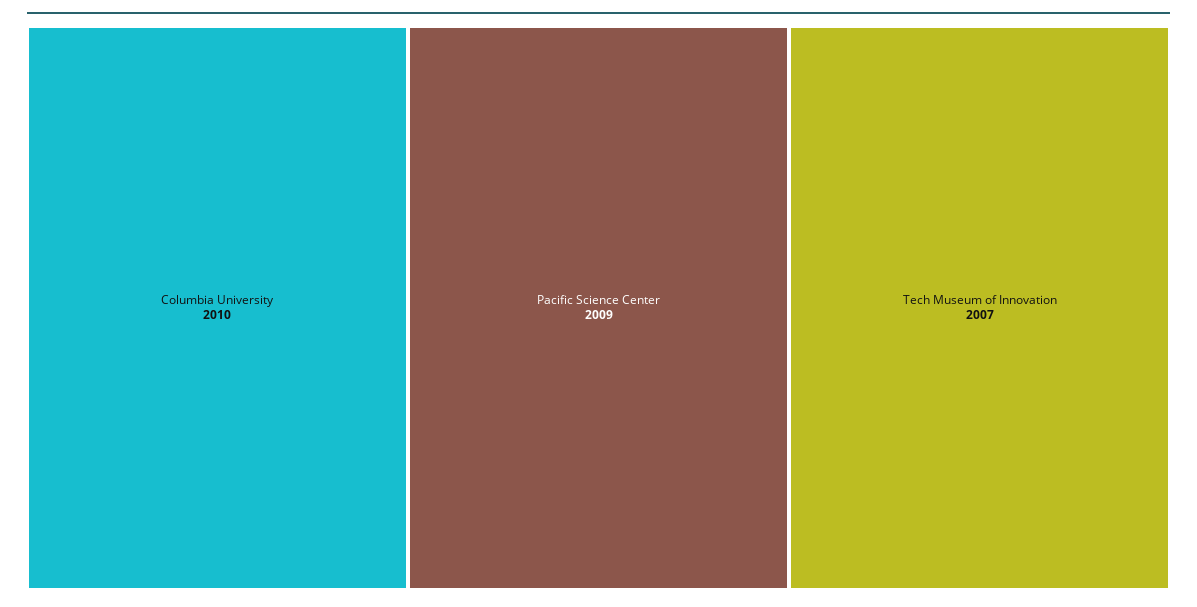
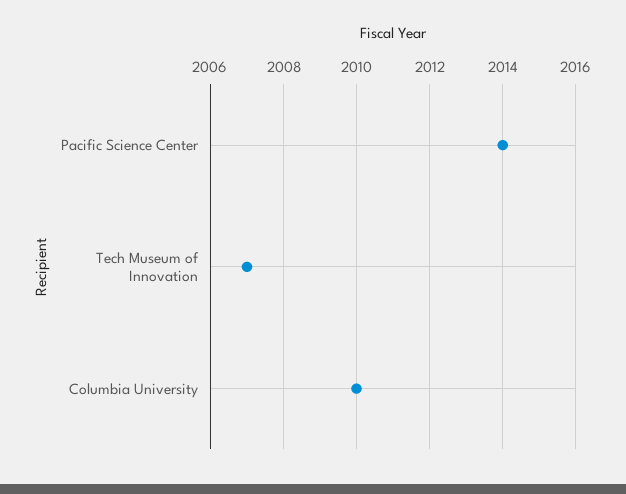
  {
    "Columbia University": 2010,
-   "Pacific Science Center": 2009,
+   "Pacific Science Center": 2014,
    "Tech Museum of Innovation": 2007
  }

